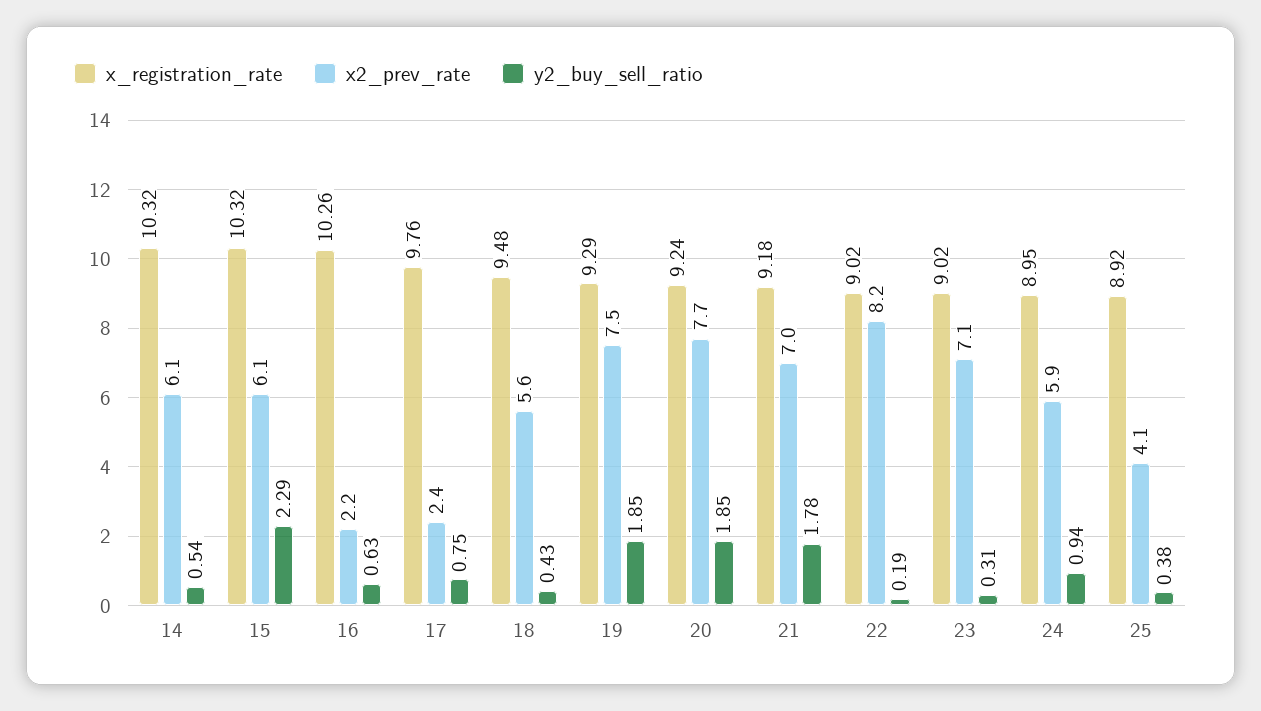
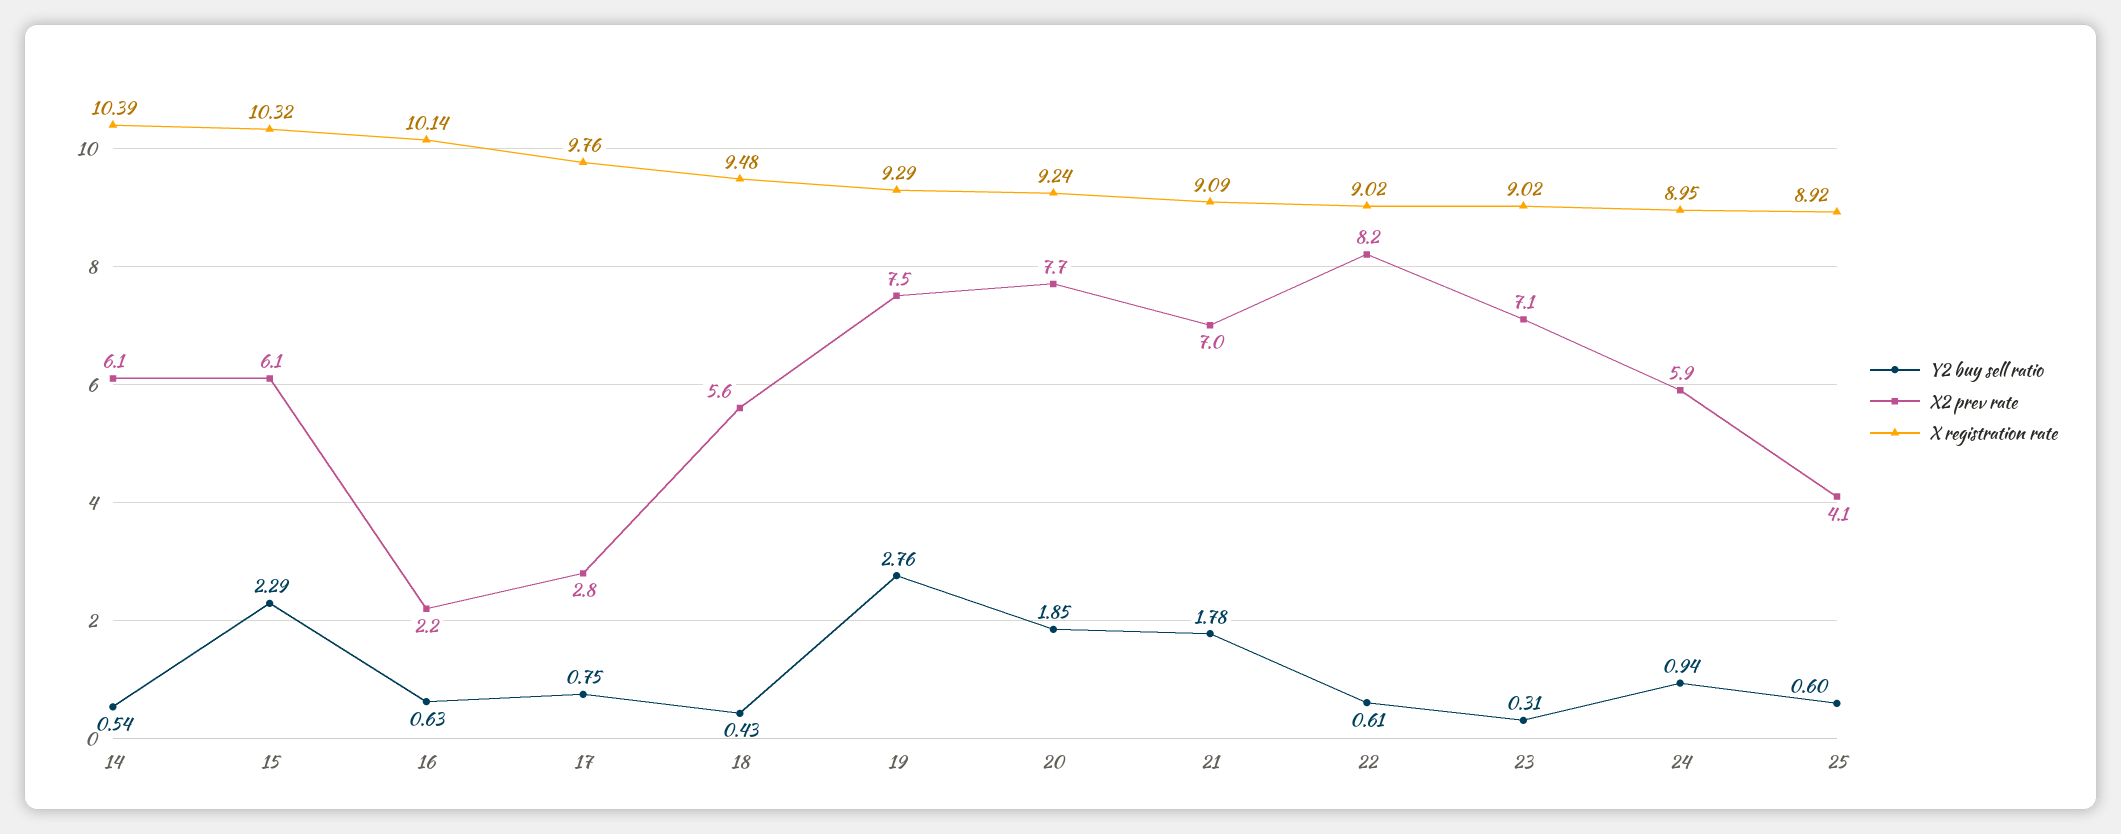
  {
    "x_registration_rate": {
-     "14": 10.32,
+     "14": 10.39,
      "15": 10.32,
-     "16": 10.26,
+     "16": 10.14,
      "17": 9.76,
      "18": 9.48,
      "19": 9.29,
      "20": 9.24,
-     "21": 9.18,
+     "21": 9.09,
      "22": 9.02,
      "23": 9.02,
      "24": 8.95,
      "25": 8.92
    },
    "x2_prev_rate": {
      "14": 6.1,
      "15": 6.1,
      "16": 2.2,
-     "17": 2.4,
+     "17": 2.8,
      "18": 5.6,
      "19": 7.5,
      "20": 7.7,
      "21": 7,
      "22": 8.2,
      "23": 7.1,
      "24": 5.9,
      "25": 4.1
    },
    "y2_buy_sell_ratio": {
      "14": 0.54,
      "15": 2.29,
      "16": 0.63,
      "17": 0.75,
      "18": 0.43,
-     "19": 1.85,
+     "19": 2.76,
      "20": 1.85,
      "21": 1.78,
-     "22": 0.19,
+     "22": 0.61,
      "23": 0.31,
      "24": 0.94,
-     "25": 0.38
+     "25": 0.6
    }
  }

